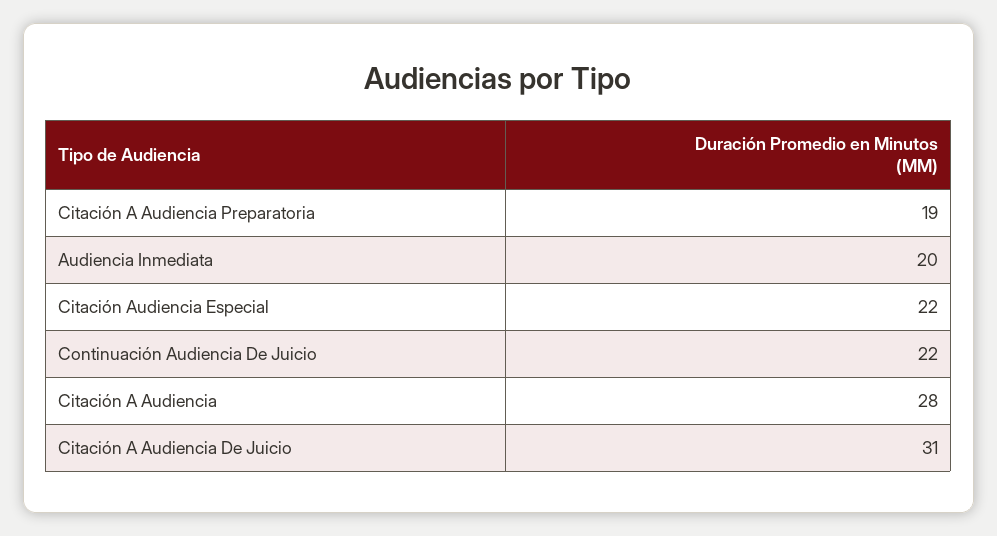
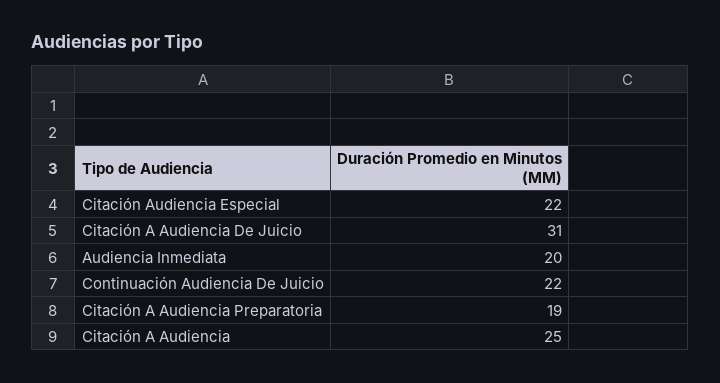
  {
    "Citación A Audiencia Preparatoria": 19,
    "Audiencia Inmediata": 20,
    "Citación Audiencia Especial": 22,
    "Continuación Audiencia De Juicio": 22,
-   "Citación A Audiencia": 28,
+   "Citación A Audiencia": 25,
    "Citación A Audiencia De Juicio": 31
  }

